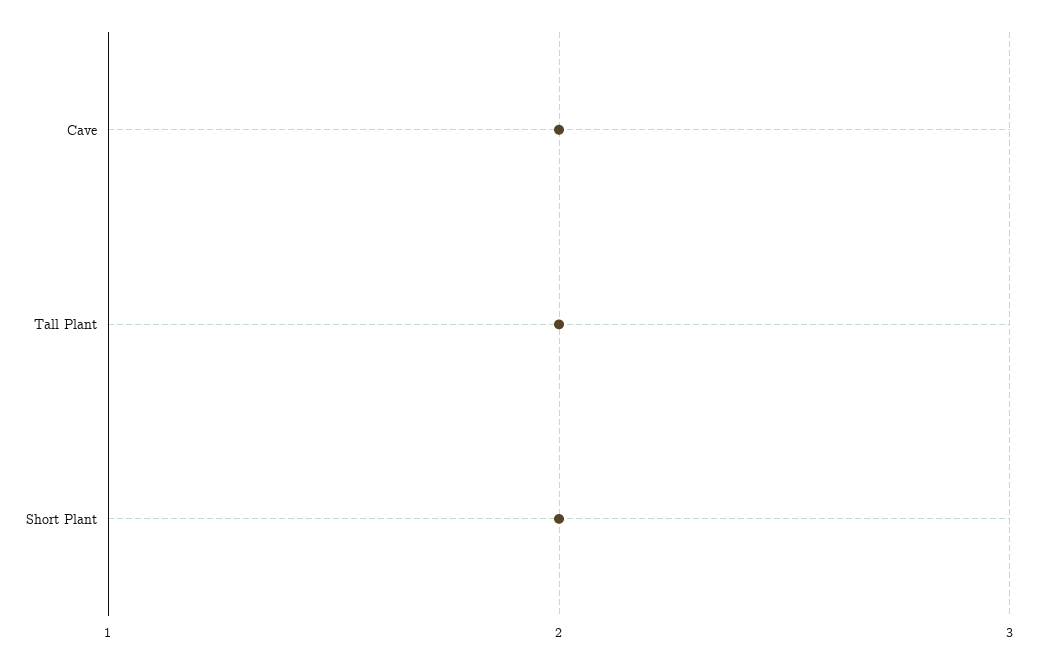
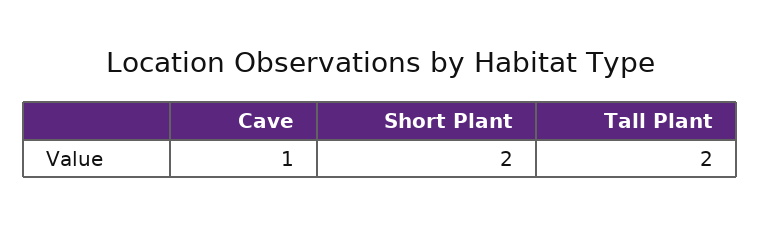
  {
-   "Cave": 2,
+   "Cave": 1,
    "Tall Plant": 2,
    "Short Plant": 2
  }

